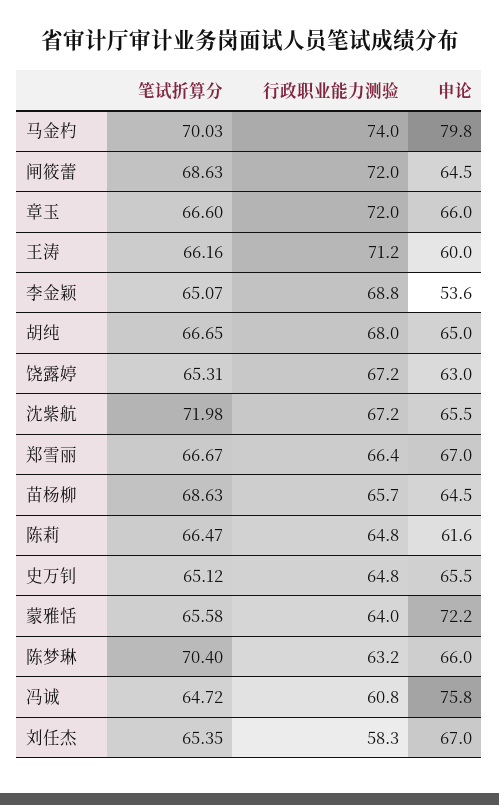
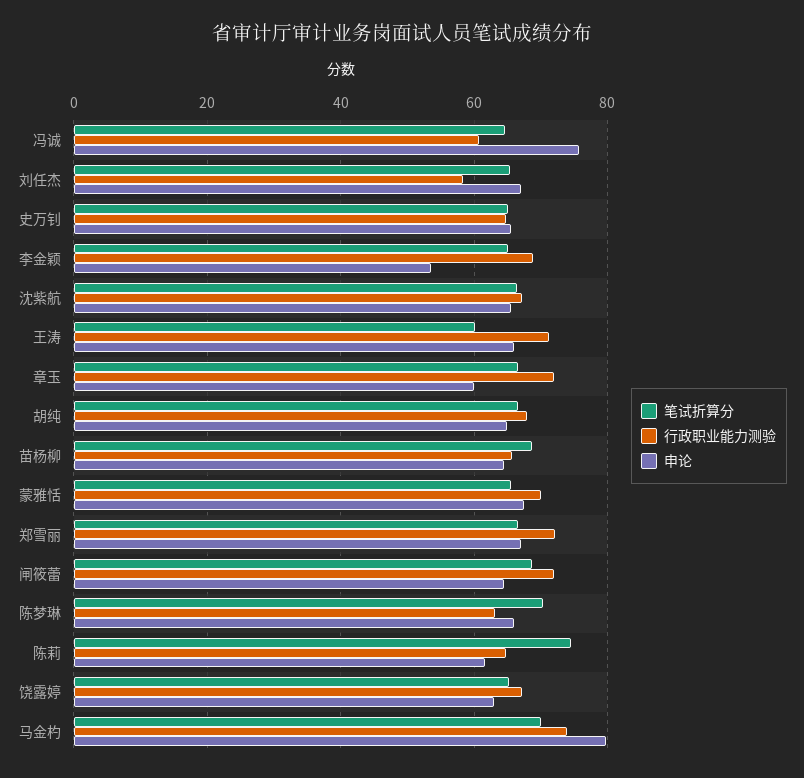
  {
    "笔试折算分": {
      "马金杓": 70.03,
      "闸筱蕾": 68.63,
      "章玉": 66.6,
-     "王涛": 66.16,
+     "王涛": 60,
      "李金颖": 65.07,
      "胡纯": 66.65,
      "饶露婷": 65.31,
-     "沈紫航": 71.98,
+     "沈紫航": 66,
      "郑雪丽": 66.67,
      "苗杨柳": 68.63,
-     "陈莉": 66.47,
+     "陈莉": 74,
      "史万钊": 65.12,
      "蒙雅恬": 65.58,
      "陈梦琳": 70.4,
      "冯诚": 64.72,
      "刘任杰": 65.35
    },
    "行政职业能力测验": {
      "马金杓": 74,
      "闸筱蕾": 72,
      "章玉": 72,
      "王涛": 71.2,
      "李金颖": 68.8,
      "胡纯": 68,
      "饶露婷": 67.2,
      "沈紫航": 67.2,
-     "郑雪丽": 66.4,
+     "郑雪丽": 72,
      "苗杨柳": 65.7,
      "陈莉": 64.8,
      "史万钊": 64.8,
-     "蒙雅恬": 64,
+     "蒙雅恬": 70,
      "陈梦琳": 63.2,
      "冯诚": 60.8,
      "刘任杰": 58.3
    },
    "申论": {
      "马金杓": 79.8,
      "闸筱蕾": 64.5,
-     "章玉": 66,
+     "章玉": 60,
-     "王涛": 60,
+     "王涛": 66,
      "李金颖": 53.6,
      "胡纯": 65,
      "饶露婷": 63,
      "沈紫航": 65.5,
      "郑雪丽": 67,
      "苗杨柳": 64.5,
      "陈莉": 61.6,
      "史万钊": 65.5,
-     "蒙雅恬": 72.2,
+     "蒙雅恬": 68,
      "陈梦琳": 66,
      "冯诚": 75.8,
      "刘任杰": 67
    }
  }

